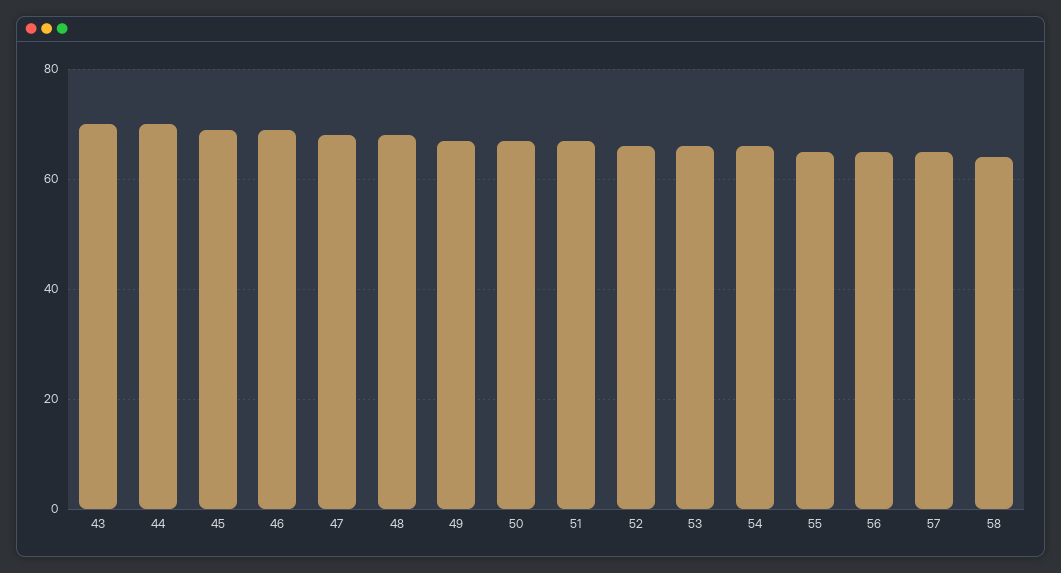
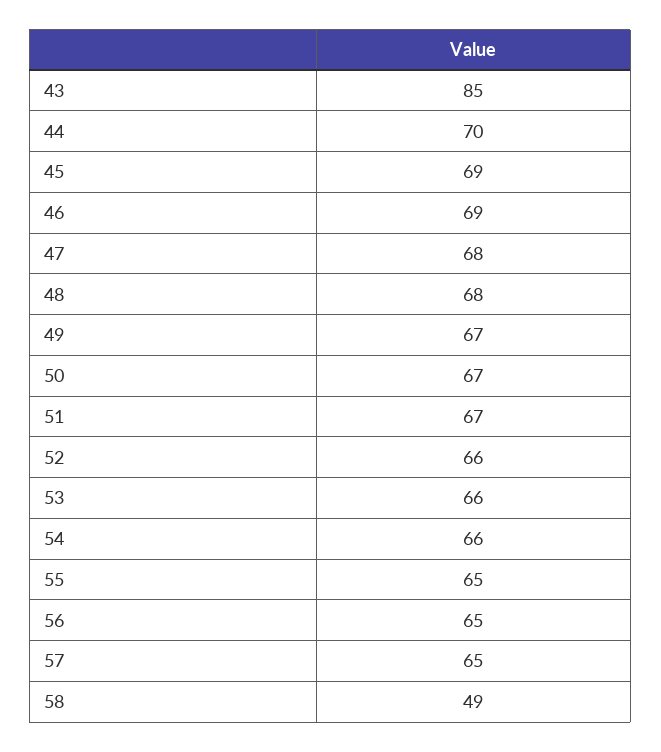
  {
-   "43": 70,
+   "43": 85,
    "44": 70,
    "45": 69,
    "46": 69,
    "47": 68,
    "48": 68,
    "49": 67,
    "50": 67,
    "51": 67,
    "52": 66,
    "53": 66,
    "54": 66,
    "55": 65,
    "56": 65,
    "57": 65,
-   "58": 65
+   "58": 49
  }

